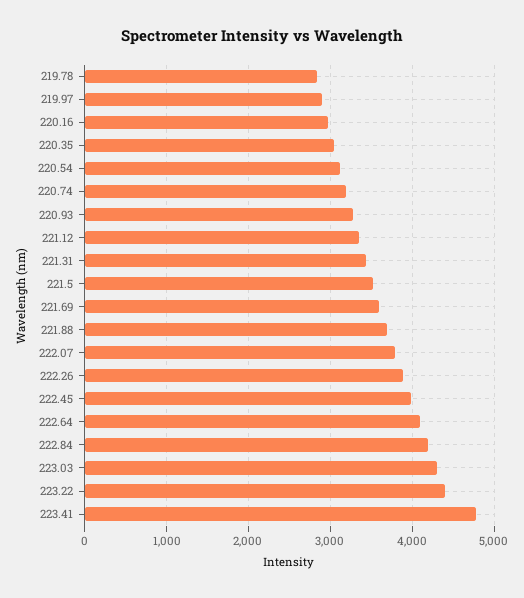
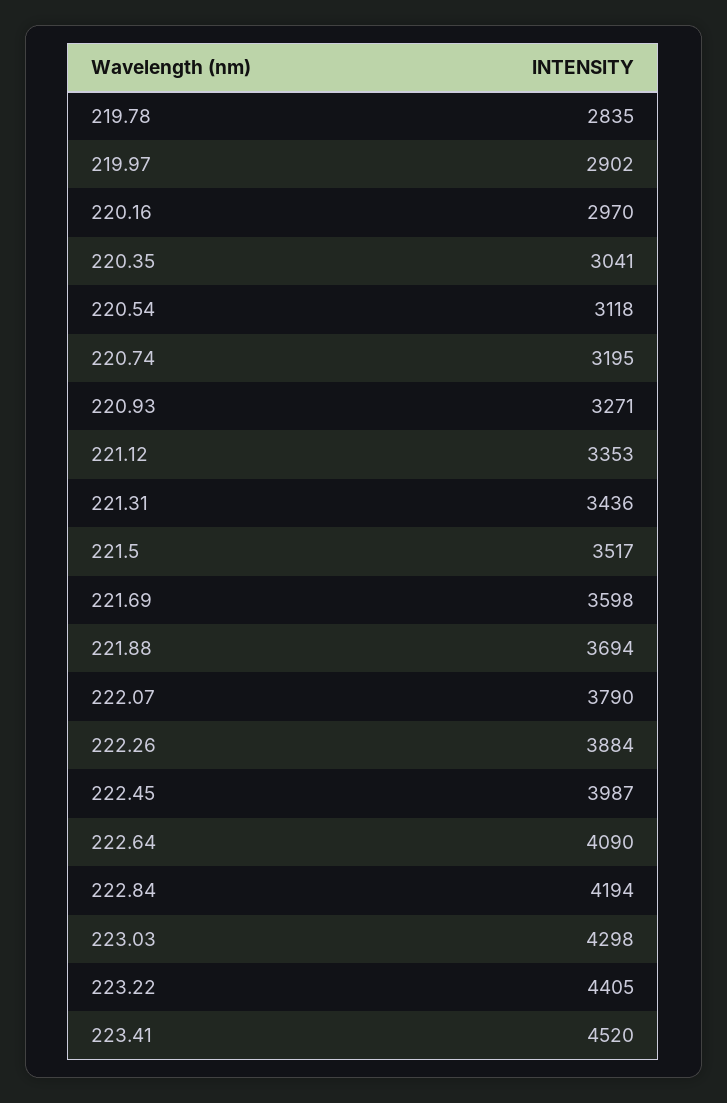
  {
    "219.78": 2835,
    "219.97": 2902,
    "220.16": 2970,
    "220.35": 3041,
    "220.54": 3118,
    "220.74": 3195,
    "220.93": 3271,
    "221.12": 3353,
    "221.31": 3436,
    "221.5": 3517,
    "221.69": 3598,
    "221.88": 3694,
    "222.07": 3790,
    "222.26": 3884,
    "222.45": 3987,
    "222.64": 4090,
    "222.84": 4194,
    "223.03": 4298,
    "223.22": 4405,
-   "223.41": 4800
+   "223.41": 4520
  }

